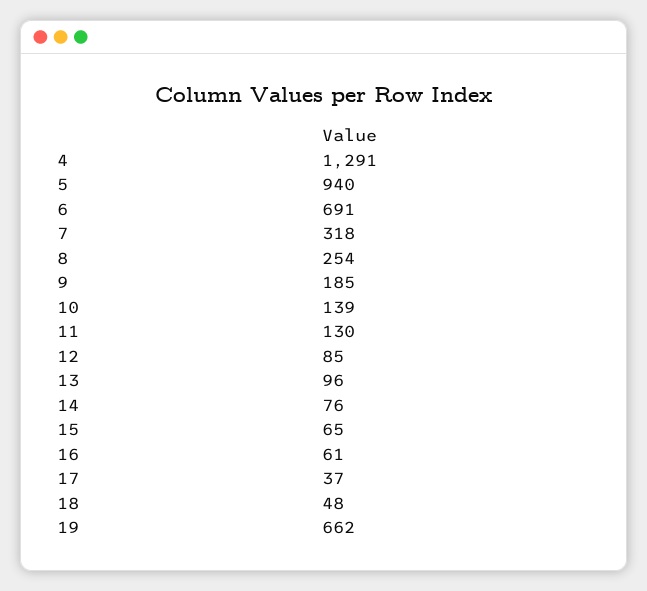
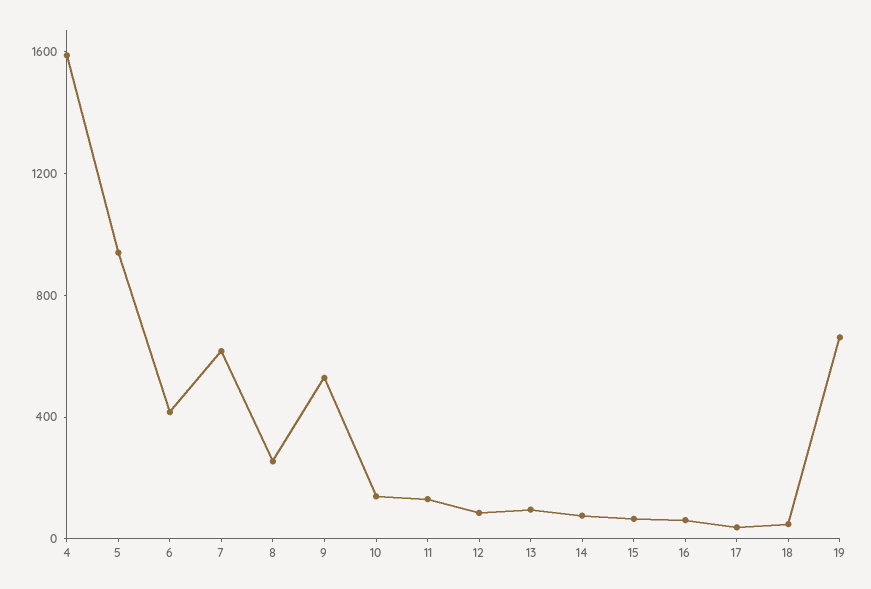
  {
-   "4": 1291,
+   "4": 1600,
    "5": 940,
-   "6": 691,
+   "6": 400,
-   "7": 318,
+   "7": 600,
    "8": 254,
-   "9": 185,
+   "9": 500,
    "10": 139,
    "11": 130,
    "12": 85,
    "13": 96,
    "14": 76,
    "15": 65,
    "16": 61,
    "17": 37,
    "18": 48,
    "19": 662
  }

